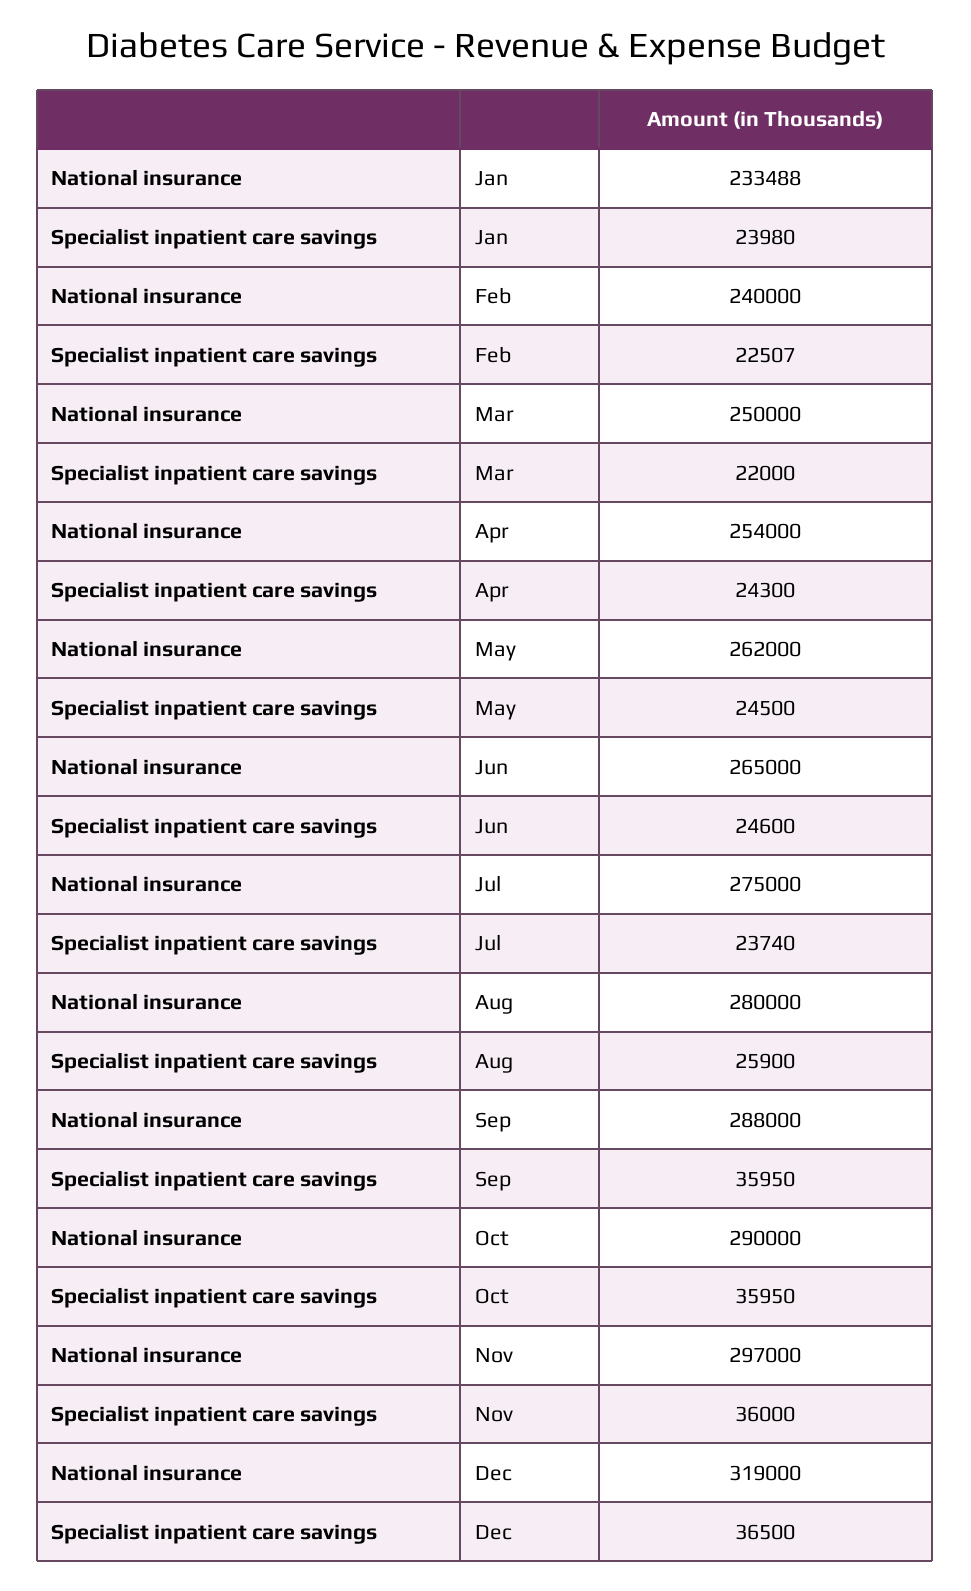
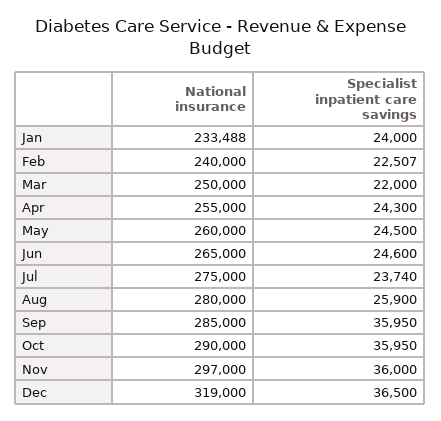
  {
    "National insurance": {
      "Jan": 233488,
      "Feb": 240000,
      "Mar": 250000,
-     "Apr": 254000,
+     "Apr": 255000,
-     "May": 262000,
+     "May": 260000,
      "Jun": 265000,
      "Jul": 275000,
      "Aug": 280000,
-     "Sep": 288000,
+     "Sep": 285000,
      "Oct": 290000,
      "Nov": 297000,
      "Dec": 319000
    },
    "Specialist inpatient care savings": {
-     "Jan": 23980,
+     "Jan": 24000,
      "Feb": 22507,
      "Mar": 22000,
      "Apr": 24300,
      "May": 24500,
      "Jun": 24600,
      "Jul": 23740,
      "Aug": 25900,
      "Sep": 35950,
      "Oct": 35950,
      "Nov": 36000,
      "Dec": 36500
    }
  }

